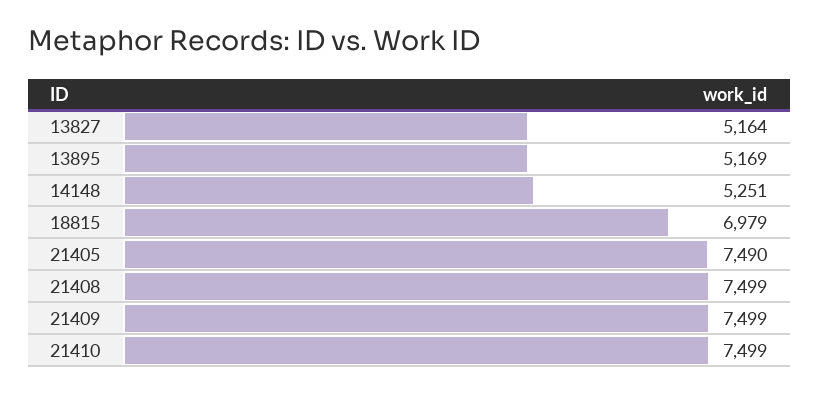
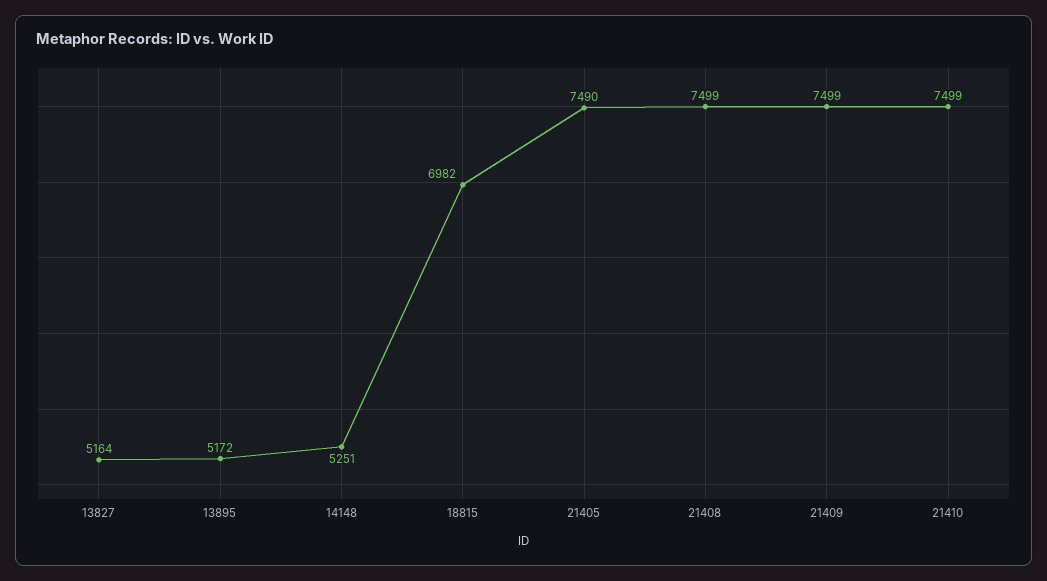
  {
    "13827": 5164,
-   "13895": 5169,
+   "13895": 5172,
    "14148": 5251,
-   "18815": 6979,
+   "18815": 6982,
    "21405": 7490,
    "21408": 7499,
    "21409": 7499,
    "21410": 7499
  }

